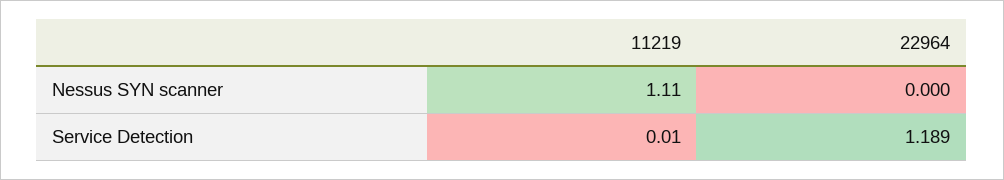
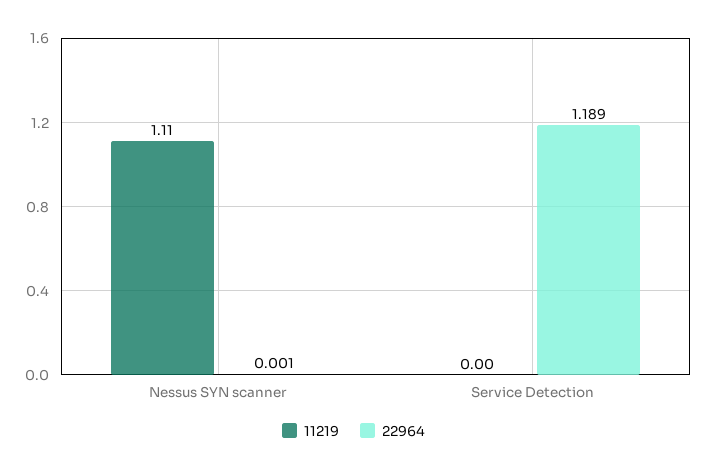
  {
    "11219": {
      "Nessus SYN scanner": 1.11,
-     "Service Detection": 0.01
+     "Service Detection": 0
    },
    "22964": {
-     "Nessus SYN scanner": 0,
+     "Nessus SYN scanner": 0.001,
      "Service Detection": 1.189
    }
  }

